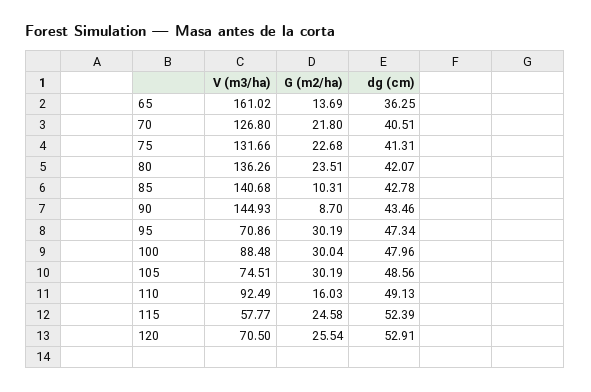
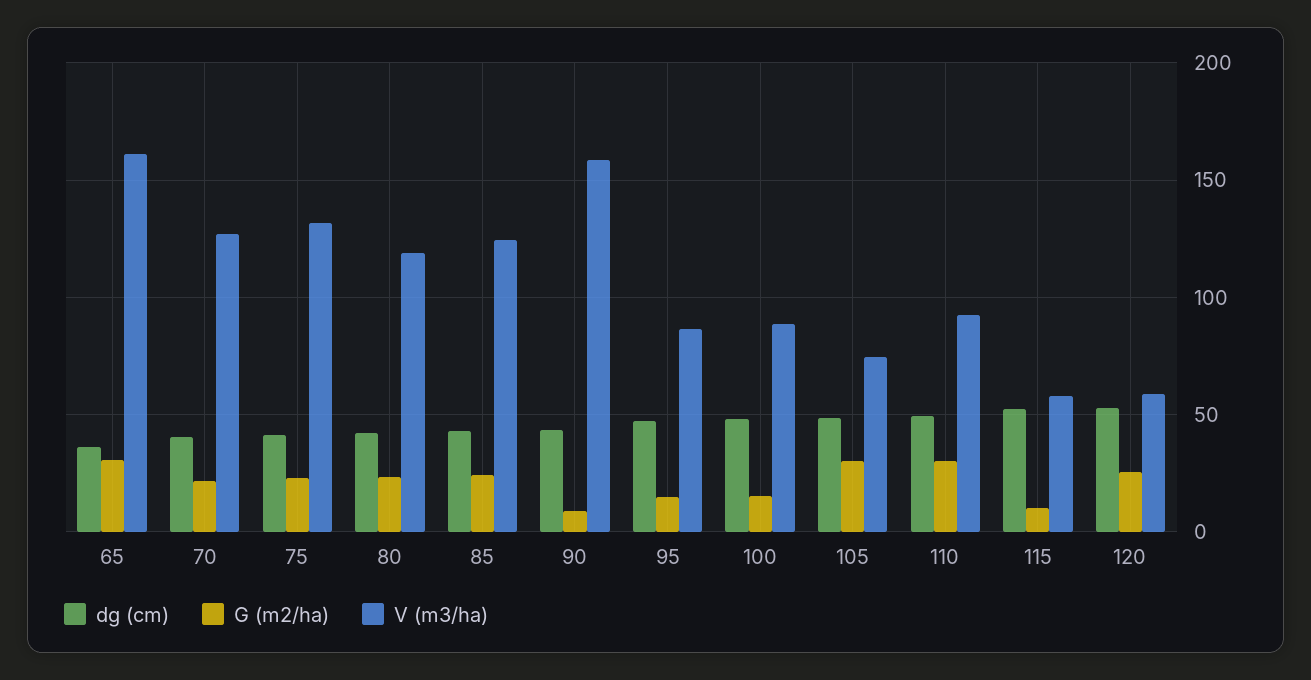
  {
    "V (m3/ha)": {
      "65": 161.02,
      "70": 126.8,
      "75": 131.66,
-     "80": 136.26,
+     "80": 120,
-     "85": 140.68,
+     "85": 125,
-     "90": 144.93,
+     "90": 160,
-     "95": 70.86,
+     "95": 85,
      "100": 88.48,
      "105": 74.51,
      "110": 92.49,
      "115": 57.77,
-     "120": 70.5
+     "120": 60
    },
    "G (m2/ha)": {
-     "65": 13.69,
+     "65": 30,
      "70": 21.8,
      "75": 22.68,
      "80": 23.51,
-     "85": 10.31,
+     "85": 25,
      "90": 8.7,
-     "95": 30.19,
+     "95": 15,
-     "100": 30.04,
+     "100": 15,
      "105": 30.19,
-     "110": 16.03,
+     "110": 30,
-     "115": 24.58,
+     "115": 10,
      "120": 25.54
    },
    "dg (cm)": {
      "65": 36.25,
      "70": 40.51,
      "75": 41.31,
      "80": 42.07,
      "85": 42.78,
      "90": 43.46,
      "95": 47.34,
      "100": 47.96,
      "105": 48.56,
      "110": 49.13,
      "115": 52.39,
      "120": 52.91
    }
  }

